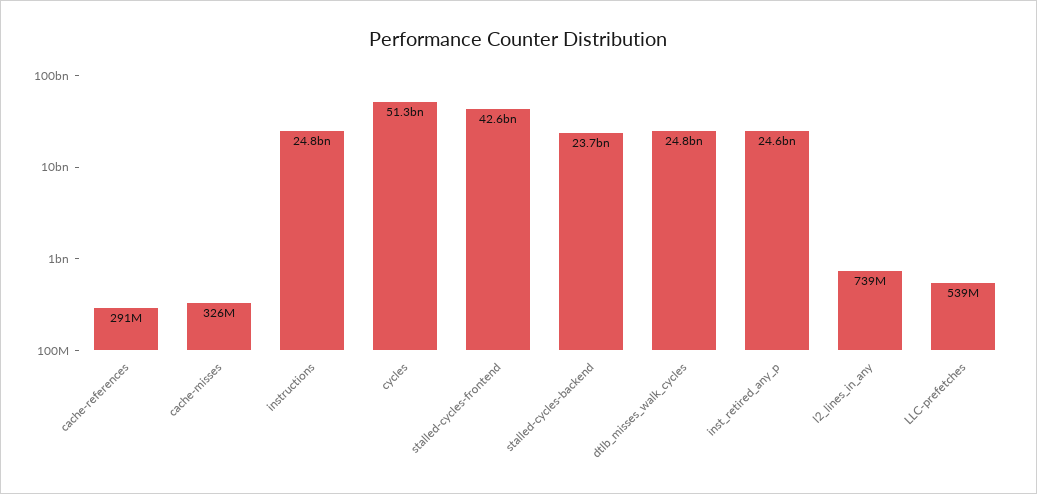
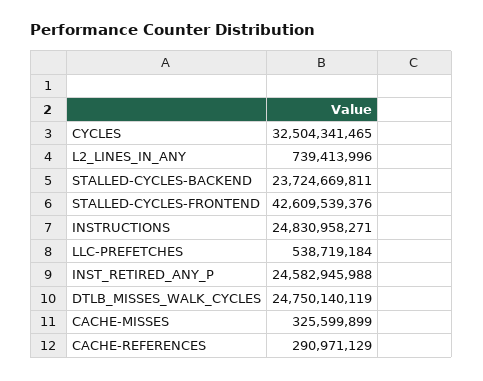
  {
    "cache-references": 290971129,
    "cache-misses": 325599899,
    "instructions": 24830958271,
-   "cycles": 51300000000,
+   "cycles": 32504341465,
    "stalled-cycles-frontend": 42609539376,
    "stalled-cycles-backend": 23724669811,
    "dtlb_misses_walk_cycles": 24750140119,
    "inst_retired_any_p": 24582945988,
    "l2_lines_in_any": 739413996,
    "LLC-prefetches": 538719184
  }

